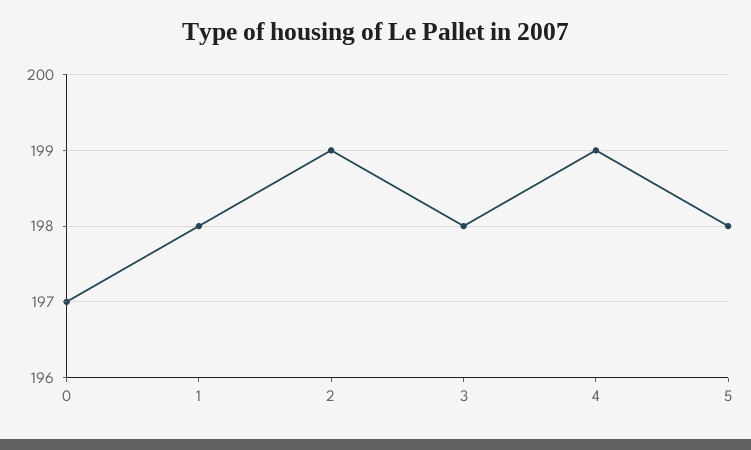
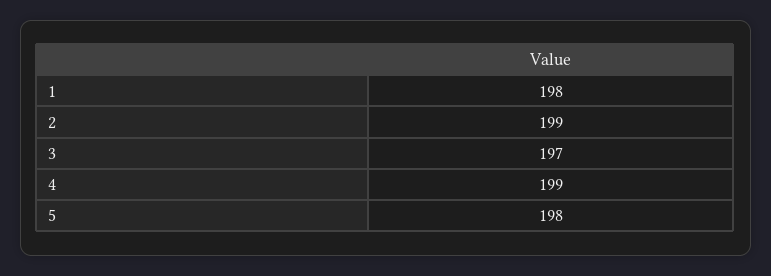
  {
-   "0": 197,
    "1": 198,
    "2": 199,
-   "3": 198,
+   "3": 197,
    "4": 199,
    "5": 198
  }

